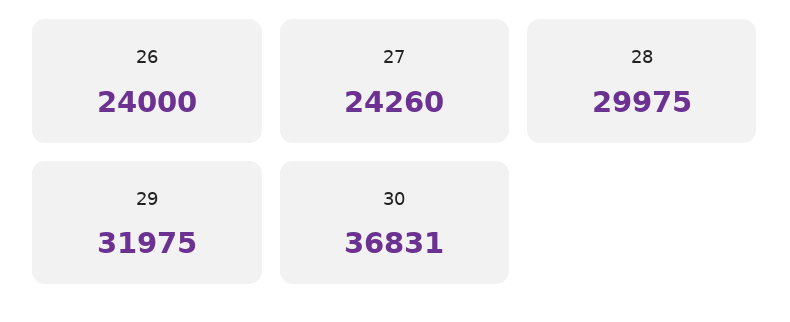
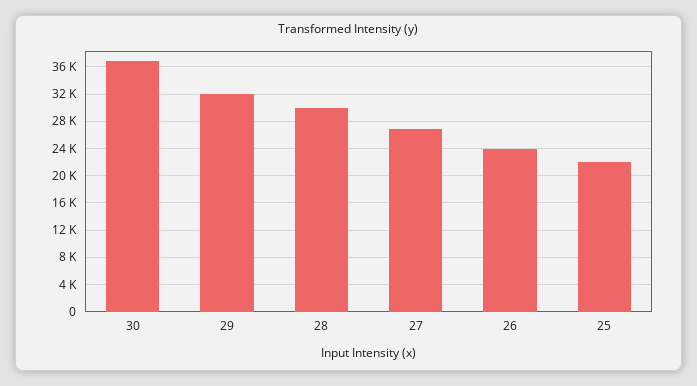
  {
    "26": 24000,
-   "27": 24260,
+   "27": 27000,
    "28": 29975,
    "29": 31975,
-   "30": 36831
+   "30": 36831,
+   "25": 22000
  }

